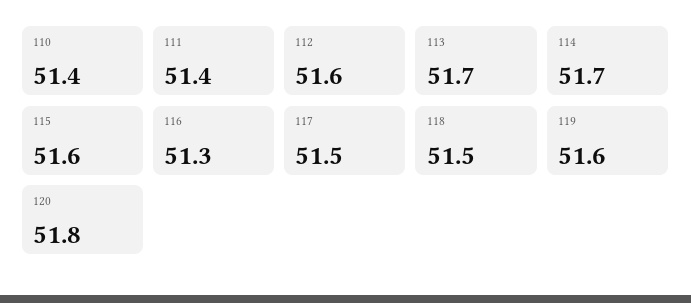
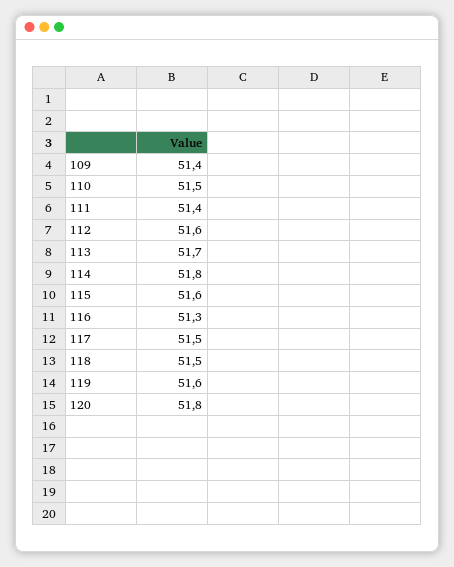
  {
-   "110": 51.4,
+   "110": 51.5,
    "111": 51.4,
    "112": 51.6,
    "113": 51.7,
-   "114": 51.7,
+   "114": 51.8,
    "115": 51.6,
    "116": 51.3,
    "117": 51.5,
    "118": 51.5,
    "119": 51.6,
-   "120": 51.8
+   "120": 51.8,
+   "109": 51.4
  }

